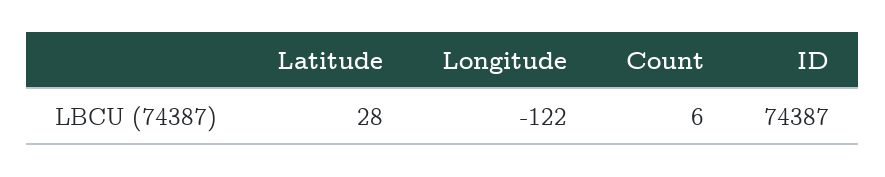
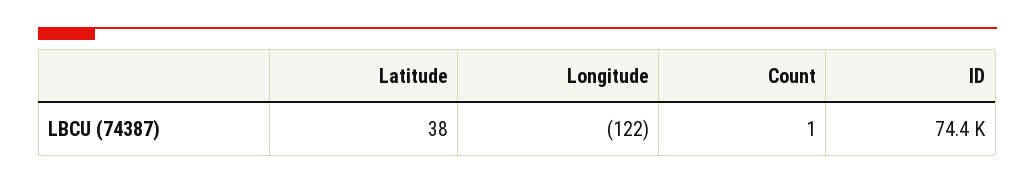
  {
-   "Latitude": 28,
+   "Latitude": 38,
    "Longitude": -122,
-   "Count": 6,
+   "Count": 1,
    "ID": 74387
  }

